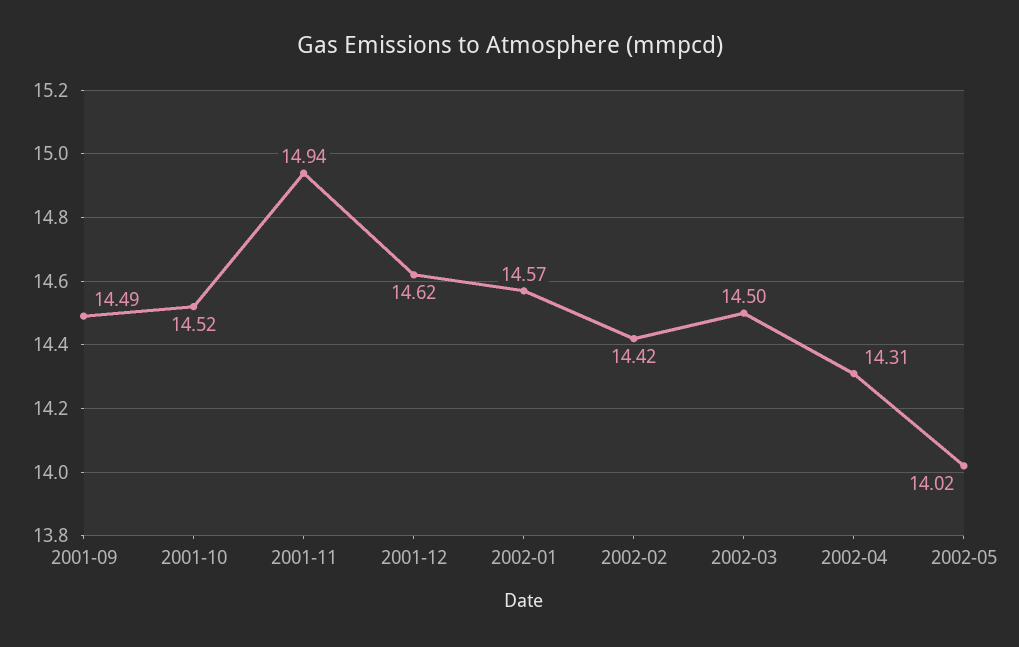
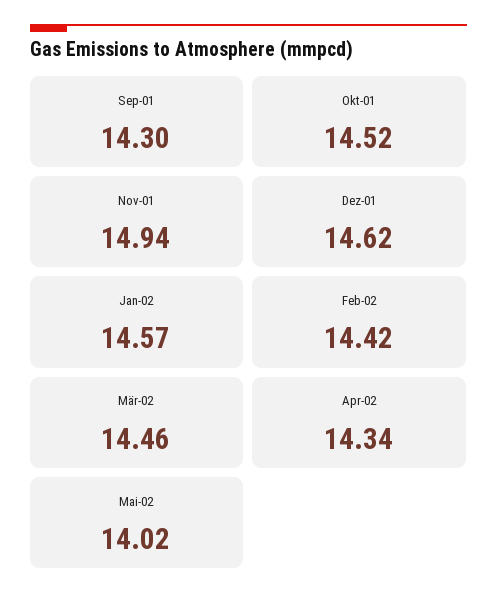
  {
-   "2001-09": 14.49,
+   "2001-09": 14.3,
    "2001-10": 14.52,
    "2001-11": 14.94,
    "2001-12": 14.62,
    "2002-01": 14.57,
    "2002-02": 14.42,
-   "2002-03": 14.5,
+   "2002-03": 14.46,
-   "2002-04": 14.31,
+   "2002-04": 14.34,
    "2002-05": 14.02
  }

